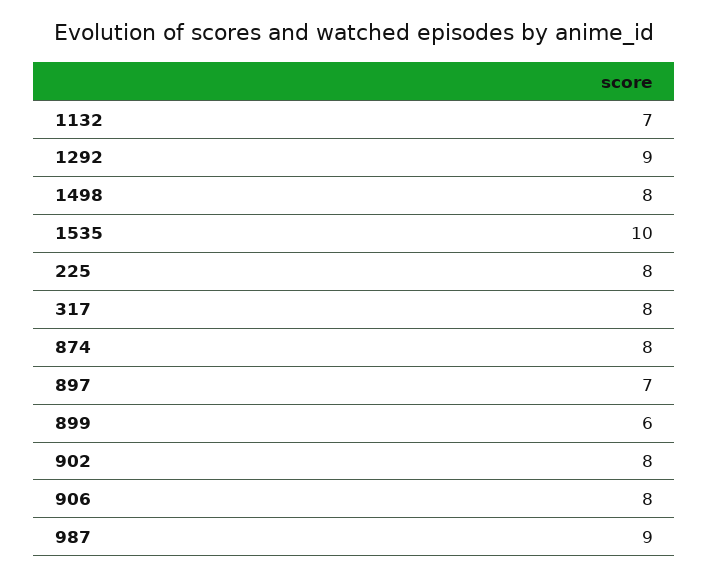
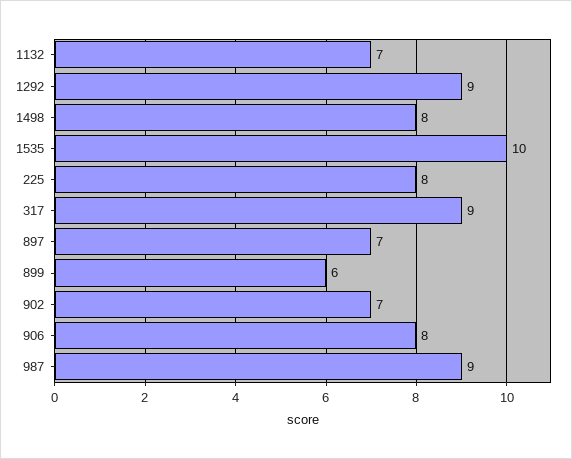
  {
    "1132": 7,
    "1292": 9,
    "1498": 8,
    "1535": 10,
    "225": 8,
-   "317": 8,
+   "317": 9,
-   "874": 8,
    "897": 7,
    "899": 6,
-   "902": 8,
+   "902": 7,
    "906": 8,
    "987": 9
  }

